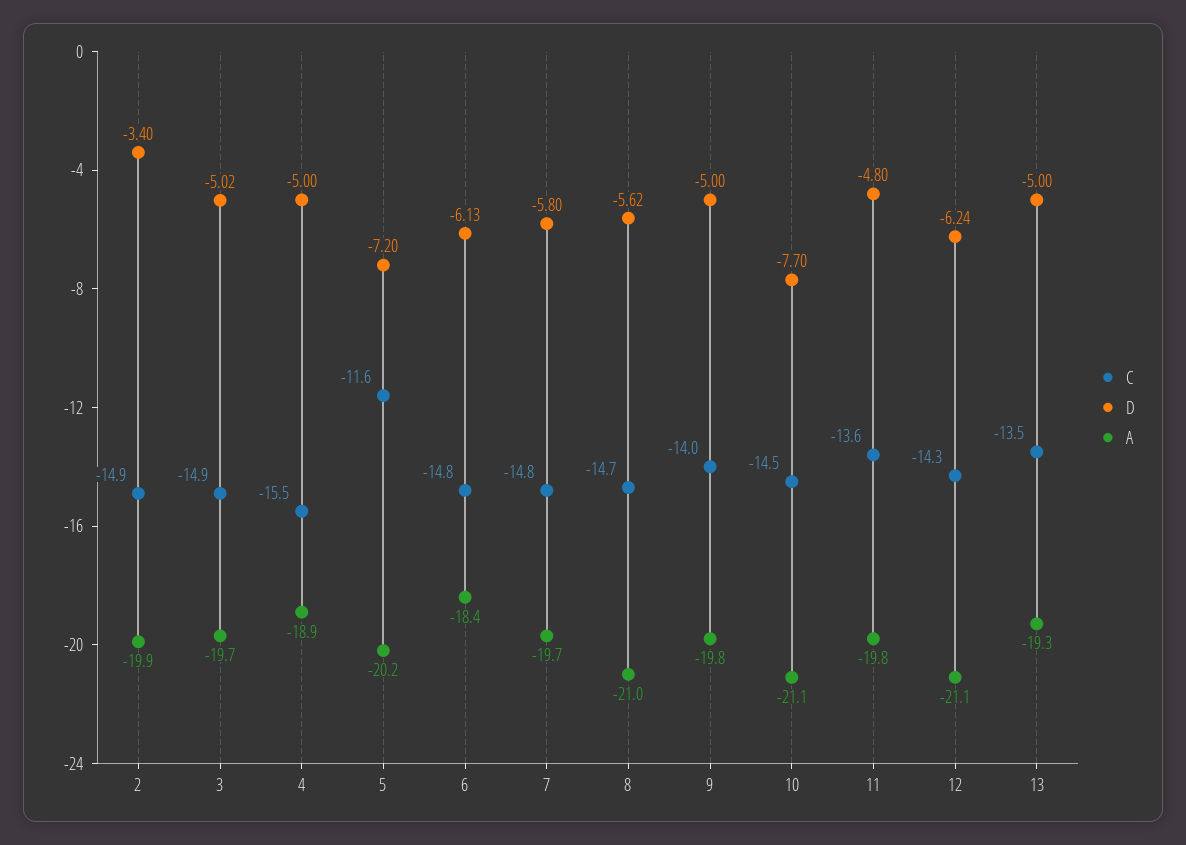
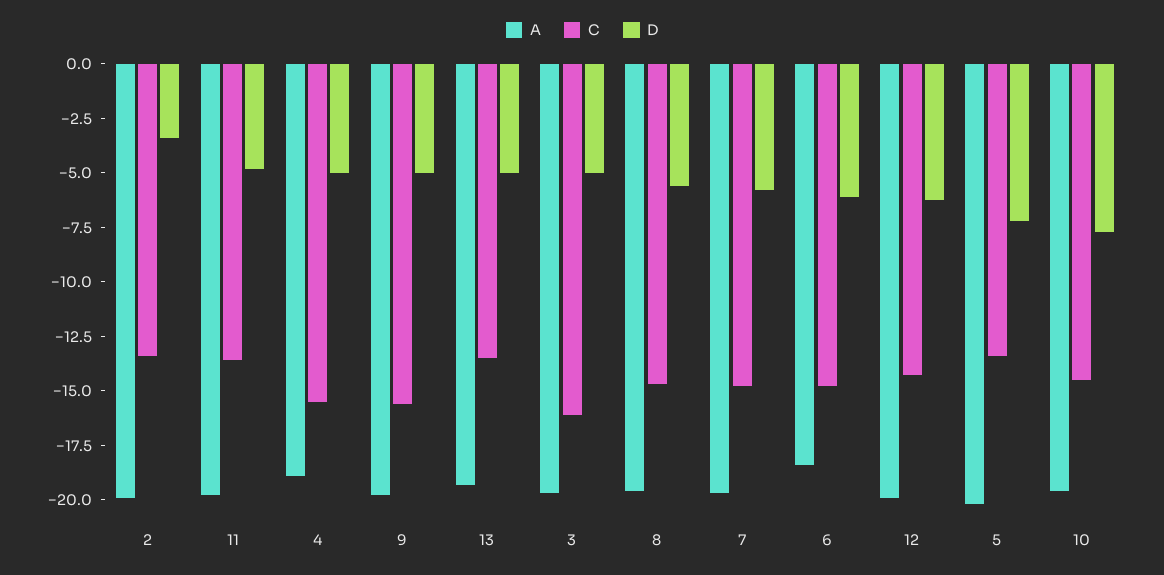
  {
    "C": {
-     "2": -14.9,
+     "2": -13.5,
-     "3": -14.9,
+     "3": -16,
      "4": -15.5,
-     "5": -11.6,
+     "5": -13.5,
      "6": -14.8,
      "7": -14.8,
      "8": -14.7,
-     "9": -14,
+     "9": -15.5,
      "10": -14.5,
      "11": -13.6,
      "12": -14.3,
      "13": -13.5
    },
    "D": {
      "2": -3.4,
      "3": -5.02,
      "4": -5,
      "5": -7.2,
      "6": -6.13,
      "7": -5.8,
      "8": -5.62,
      "9": -5,
      "10": -7.7,
      "11": -4.8,
      "12": -6.24,
      "13": -5
    },
    "A": {
      "2": -19.9,
      "3": -19.7,
      "4": -18.9,
      "5": -20.2,
      "6": -18.4,
      "7": -19.7,
-     "8": -21,
+     "8": -19.5,
      "9": -19.8,
-     "10": -21.1,
+     "10": -19.5,
      "11": -19.8,
-     "12": -21.1,
+     "12": -20,
      "13": -19.3
    }
  }

